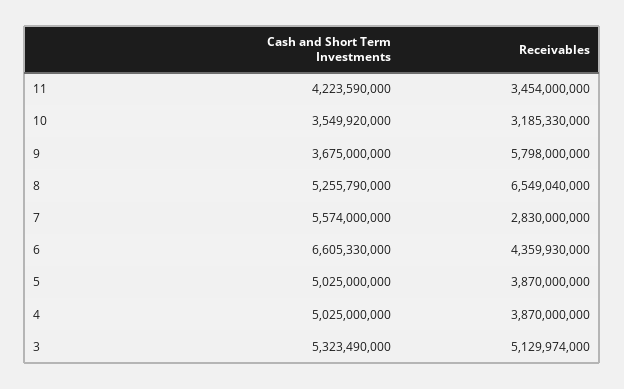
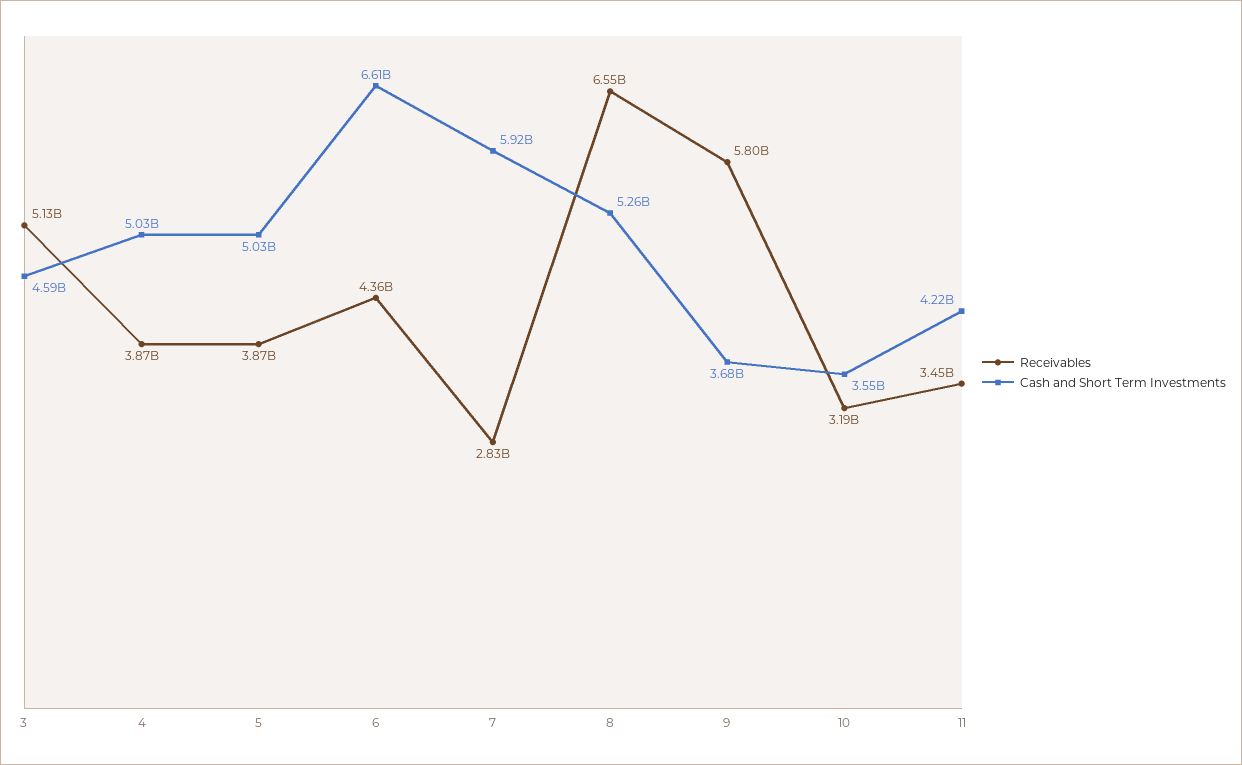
  {
    "Cash and Short Term Investments": {
      "11": 4223590000,
      "10": 3549920000,
      "9": 3675000000,
      "8": 5255790000,
-     "7": 5574000000,
+     "7": 5920000000,
      "6": 6605330000,
      "5": 5025000000,
      "4": 5025000000,
-     "3": 5323490000
+     "3": 4590000000
    },
    "Receivables": {
      "11": 3454000000,
      "10": 3185330000,
      "9": 5798000000,
      "8": 6549040000,
      "7": 2830000000,
      "6": 4359930000,
      "5": 3870000000,
      "4": 3870000000,
      "3": 5129974000
    }
  }

